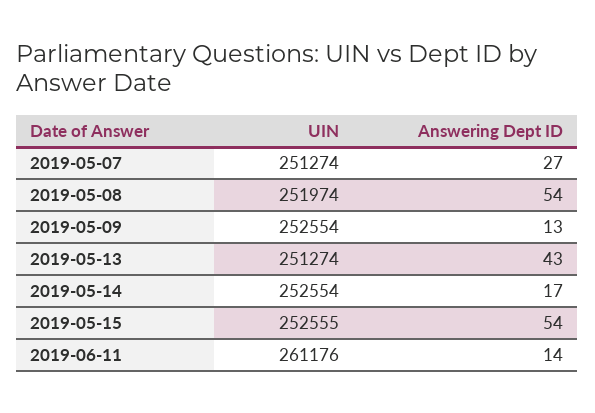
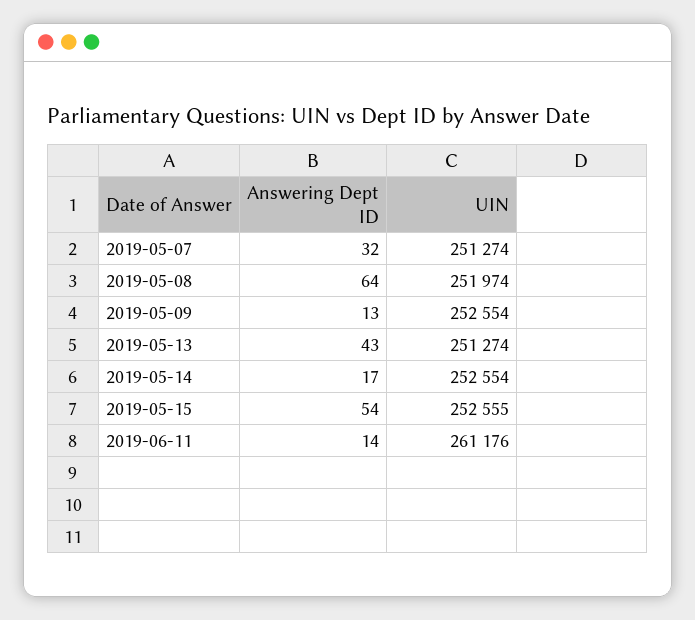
  {
    "UIN": {
      "2019-05-07": 251274,
      "2019-05-08": 251974,
      "2019-05-09": 252554,
      "2019-05-13": 251274,
      "2019-05-14": 252554,
      "2019-05-15": 252555,
      "2019-06-11": 261176
    },
    "Answering Dept ID": {
-     "2019-05-07": 27,
+     "2019-05-07": 32,
-     "2019-05-08": 54,
+     "2019-05-08": 64,
      "2019-05-09": 13,
      "2019-05-13": 43,
      "2019-05-14": 17,
      "2019-05-15": 54,
      "2019-06-11": 14
    }
  }

